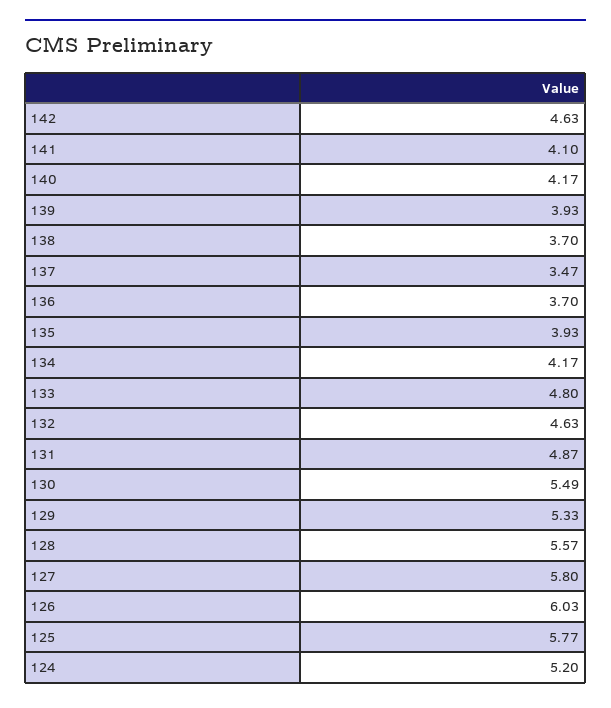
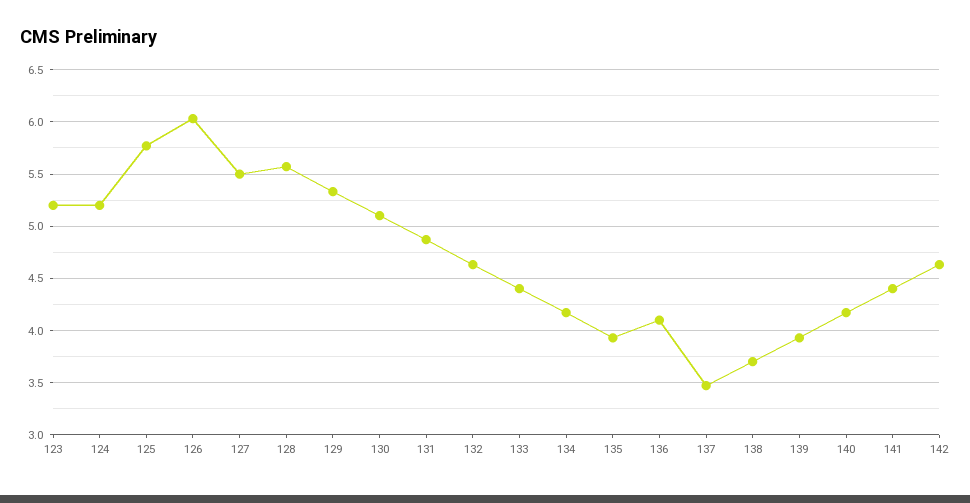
  {
    "142": 4.63,
-   "141": 4.1,
+   "141": 4.4,
    "140": 4.17,
    "139": 3.93,
    "138": 3.7,
    "137": 3.47,
-   "136": 3.7,
+   "136": 4.1,
    "135": 3.93,
    "134": 4.17,
-   "133": 4.8,
+   "133": 4.4,
    "132": 4.63,
    "131": 4.87,
-   "130": 5.49,
+   "130": 5.1,
    "129": 5.33,
    "128": 5.57,
-   "127": 5.8,
+   "127": 5.5,
    "126": 6.03,
    "125": 5.77,
-   "124": 5.2
+   "124": 5.2,
+   "123": 5.2
  }

